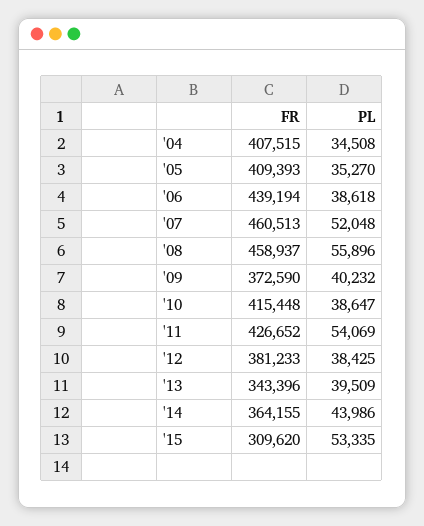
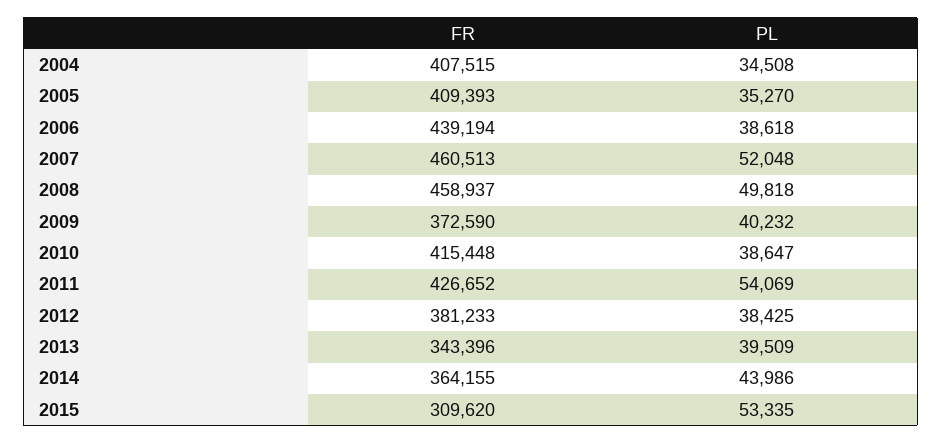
  {
    "FR": {
      "'04": 407515,
      "'05": 409393,
      "'06": 439194,
      "'07": 460513,
      "'08": 458937,
      "'09": 372590,
      "'10": 415448,
      "'11": 426652,
      "'12": 381233,
      "'13": 343396,
      "'14": 364155,
      "'15": 309620
    },
    "PL": {
      "'04": 34508,
      "'05": 35270,
      "'06": 38618,
      "'07": 52048,
-     "'08": 55896,
+     "'08": 49818,
      "'09": 40232,
      "'10": 38647,
      "'11": 54069,
      "'12": 38425,
      "'13": 39509,
      "'14": 43986,
      "'15": 53335
    }
  }

